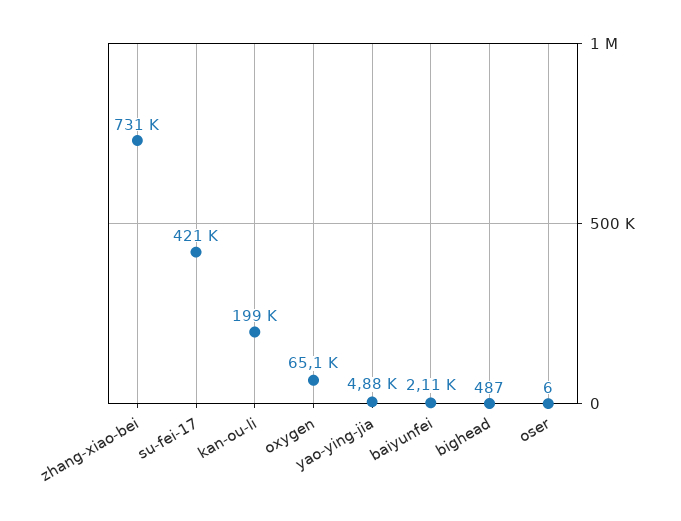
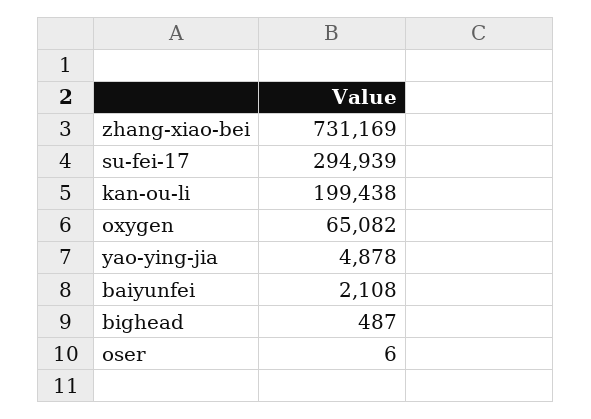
  {
    "zhang-xiao-bei": 731169,
-   "su-fei-17": 421000,
+   "su-fei-17": 294939,
    "kan-ou-li": 199438,
    "oxygen": 65082,
    "yao-ying-jia": 4878,
    "baiyunfei": 2108,
    "bighead": 487,
    "oser": 6
  }

